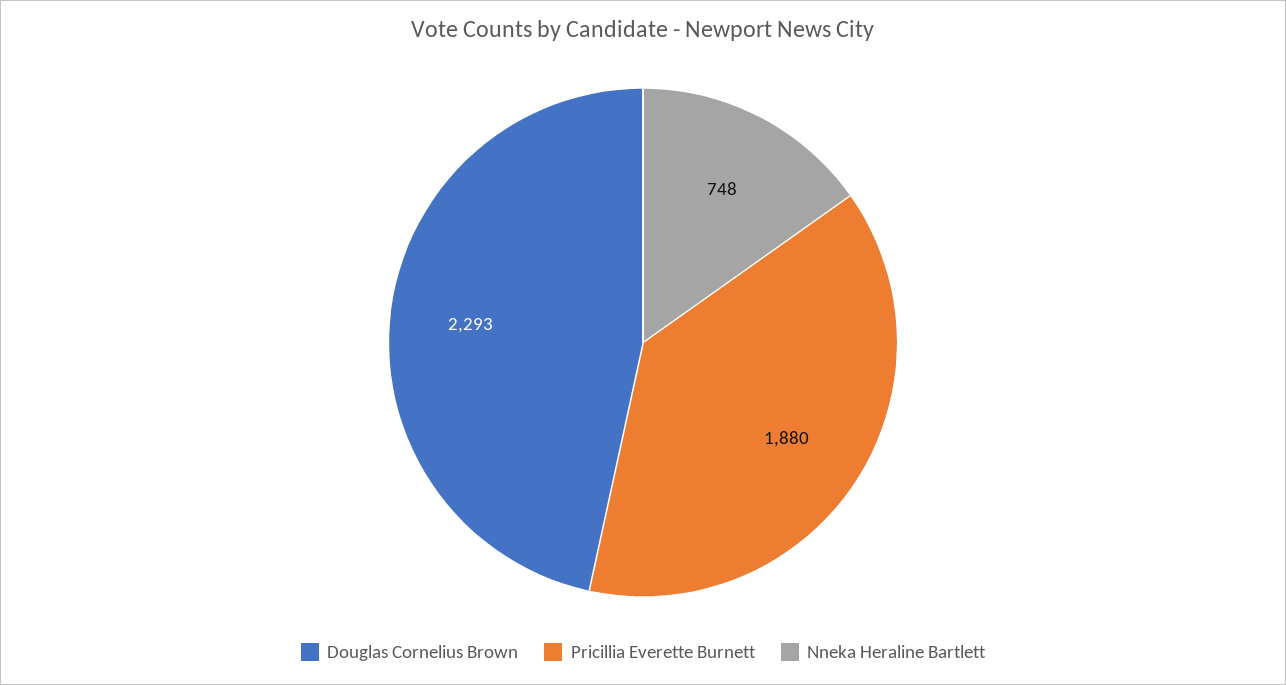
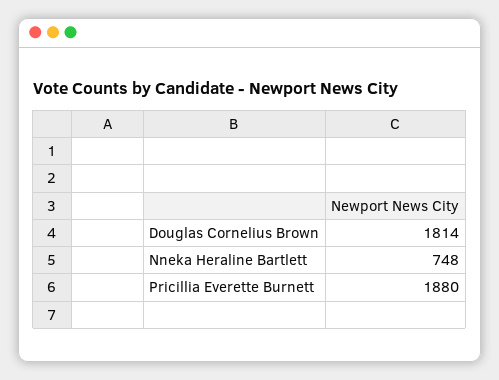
  {
-   "Douglas Cornelius Brown": 2293,
+   "Douglas Cornelius Brown": 1814,
    "Pricillia Everette Burnett": 1880,
    "Nneka Heraline Bartlett": 748
  }

